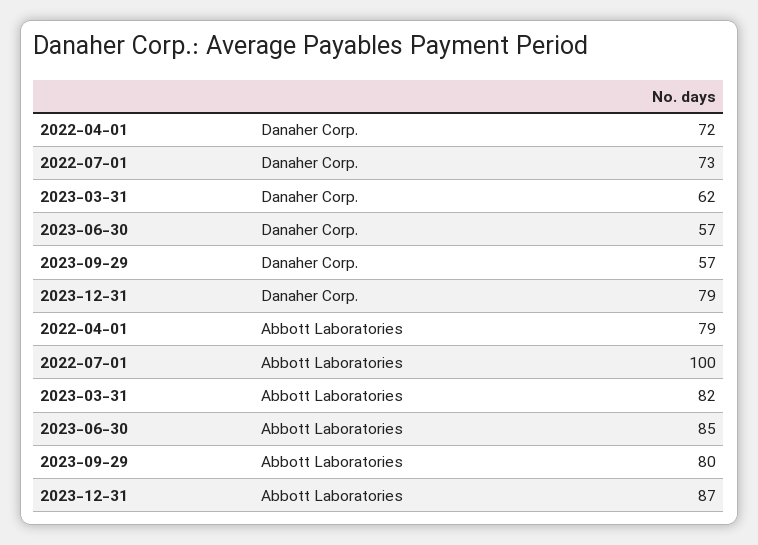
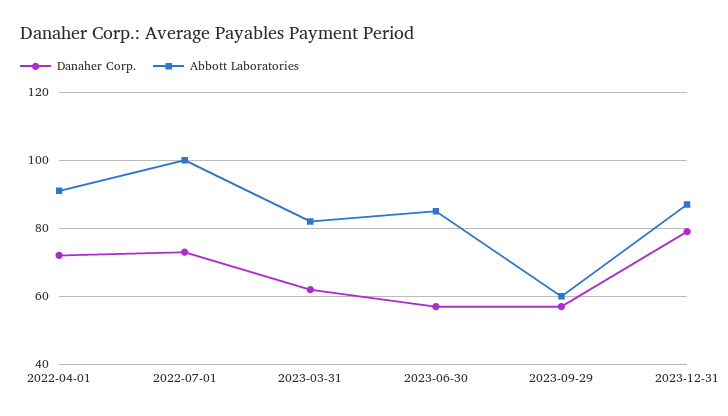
  {
    "Danaher Corp.": {
      "2022-04-01": 72,
      "2022-07-01": 73,
      "2023-03-31": 62,
      "2023-06-30": 57,
      "2023-09-29": 57,
      "2023-12-31": 79
    },
    "Abbott Laboratories": {
-     "2022-04-01": 79,
+     "2022-04-01": 90,
      "2022-07-01": 100,
      "2023-03-31": 82,
      "2023-06-30": 85,
-     "2023-09-29": 80,
+     "2023-09-29": 60,
      "2023-12-31": 87
    }
  }

